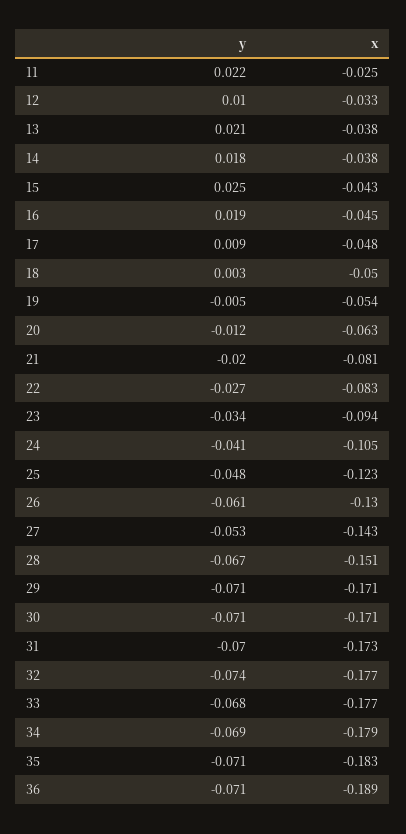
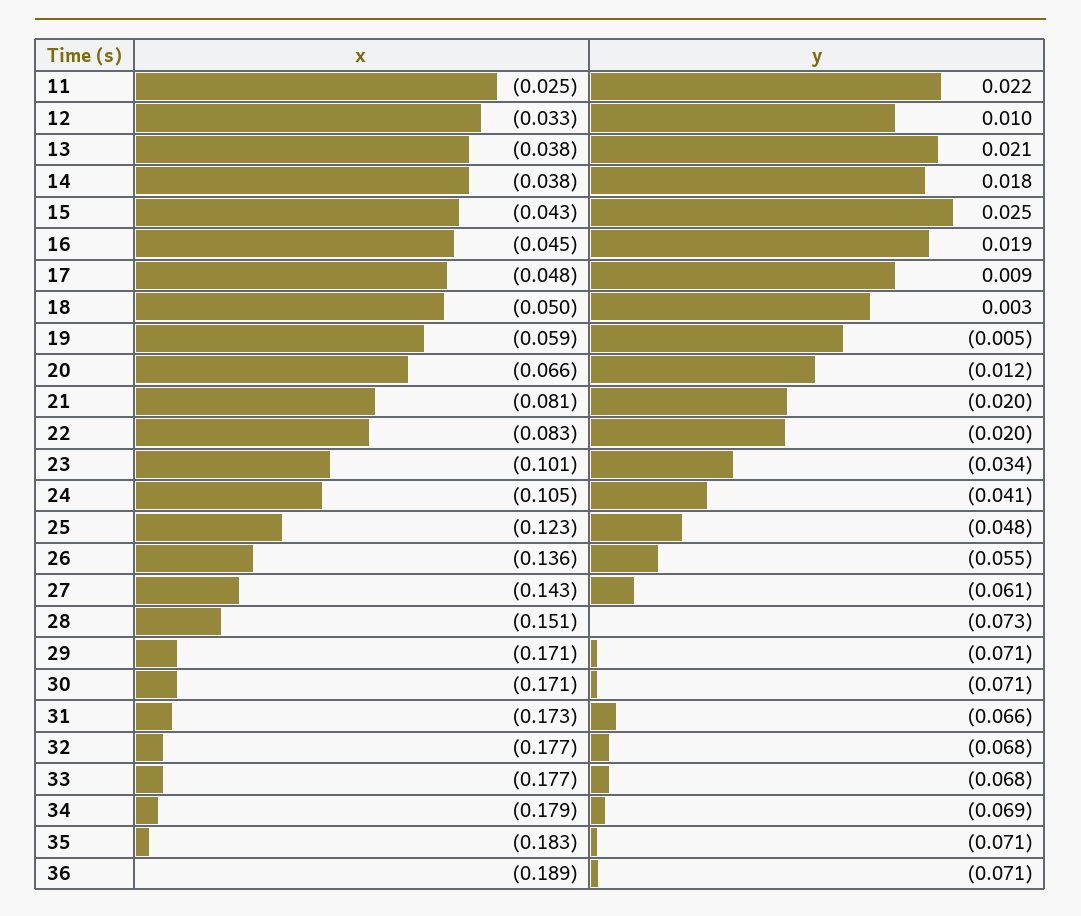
  {
    "y": {
      "11": 0.022,
      "12": 0.01,
      "13": 0.021,
      "14": 0.018,
      "15": 0.025,
      "16": 0.019,
      "17": 0.009,
      "18": 0.003,
      "19": -0.005,
      "20": -0.012,
      "21": -0.02,
-     "22": -0.027,
+     "22": -0.02,
      "23": -0.034,
      "24": -0.041,
      "25": -0.048,
-     "26": -0.061,
+     "26": -0.055,
-     "27": -0.053,
+     "27": -0.061,
-     "28": -0.067,
+     "28": -0.073,
      "29": -0.071,
      "30": -0.071,
-     "31": -0.07,
+     "31": -0.066,
-     "32": -0.074,
+     "32": -0.068,
      "33": -0.068,
      "34": -0.069,
      "35": -0.071,
      "36": -0.071
    },
    "x": {
      "11": -0.025,
      "12": -0.033,
      "13": -0.038,
      "14": -0.038,
      "15": -0.043,
      "16": -0.045,
      "17": -0.048,
      "18": -0.05,
-     "19": -0.054,
+     "19": -0.059,
-     "20": -0.063,
+     "20": -0.066,
      "21": -0.081,
      "22": -0.083,
-     "23": -0.094,
+     "23": -0.101,
      "24": -0.105,
      "25": -0.123,
-     "26": -0.13,
+     "26": -0.136,
      "27": -0.143,
      "28": -0.151,
      "29": -0.171,
      "30": -0.171,
      "31": -0.173,
      "32": -0.177,
      "33": -0.177,
      "34": -0.179,
      "35": -0.183,
      "36": -0.189
    }
  }

